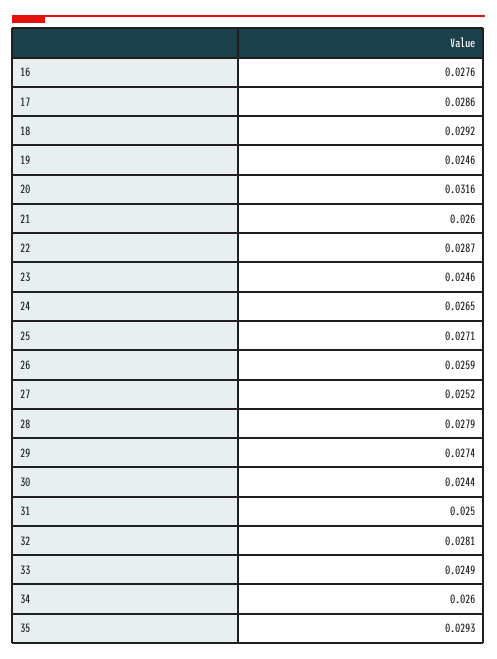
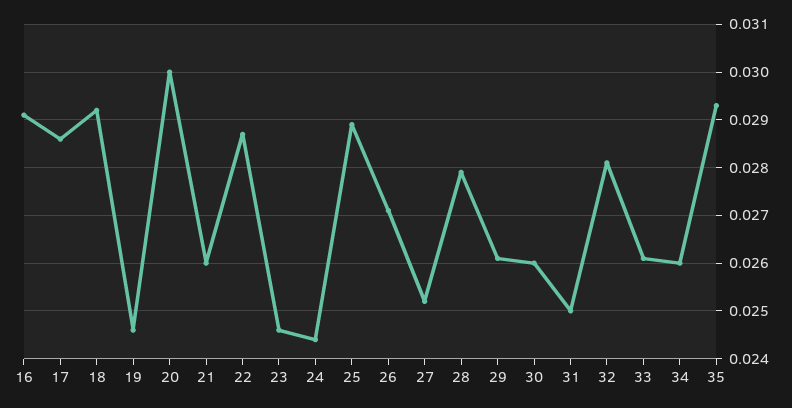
  {
-   "16": 0.0276,
+   "16": 0.029,
    "17": 0.0286,
    "18": 0.0292,
    "19": 0.0246,
-   "20": 0.0316,
+   "20": 0.03,
    "21": 0.026,
    "22": 0.0287,
    "23": 0.0246,
-   "24": 0.0265,
+   "24": 0.0245,
-   "25": 0.0271,
+   "25": 0.029,
-   "26": 0.0259,
+   "26": 0.027,
    "27": 0.0252,
    "28": 0.0279,
-   "29": 0.0274,
+   "29": 0.026,
-   "30": 0.0244,
+   "30": 0.026,
    "31": 0.025,
    "32": 0.0281,
-   "33": 0.0249,
+   "33": 0.026,
    "34": 0.026,
    "35": 0.0293
  }

